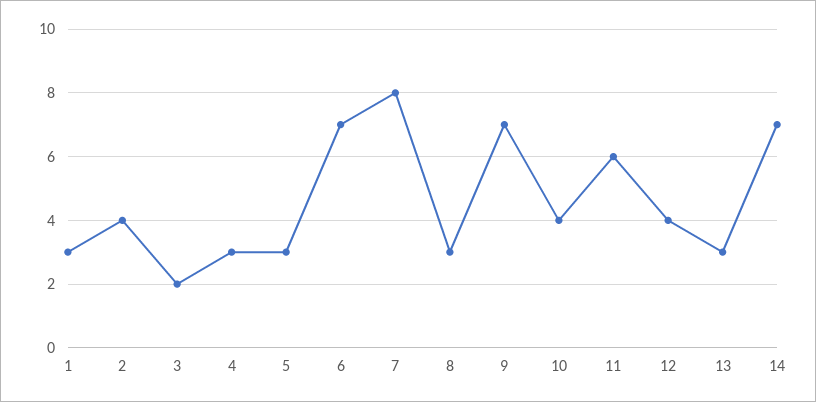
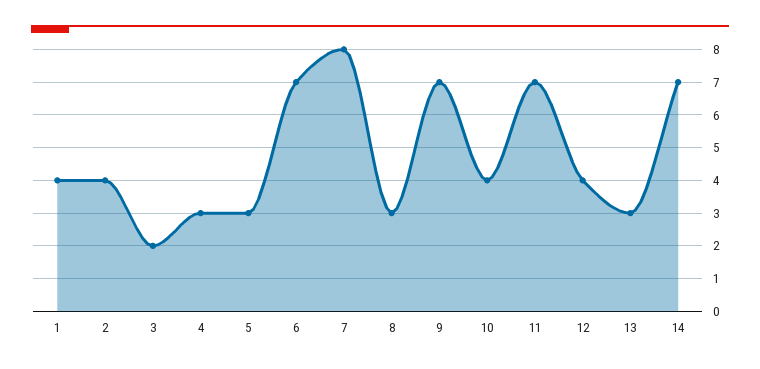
  {
-   "1": 3,
+   "1": 4,
    "2": 4,
    "3": 2,
    "4": 3,
    "5": 3,
    "6": 7,
    "7": 8,
    "8": 3,
    "9": 7,
    "10": 4,
-   "11": 6,
+   "11": 7,
    "12": 4,
    "13": 3,
    "14": 7
  }

